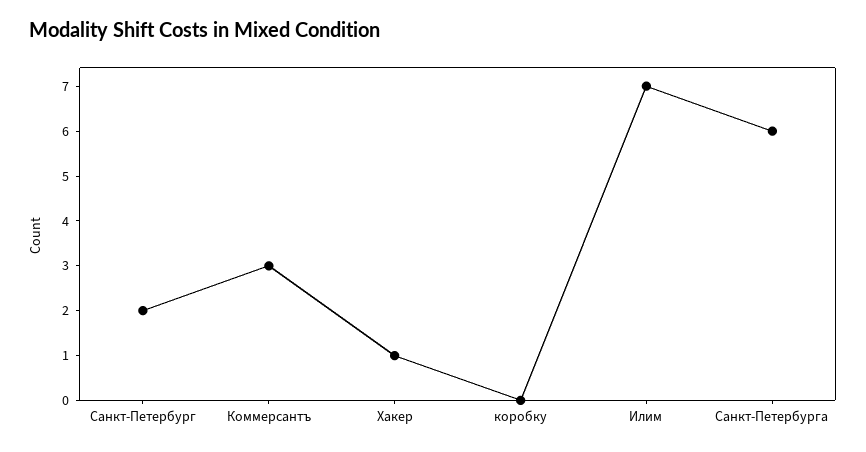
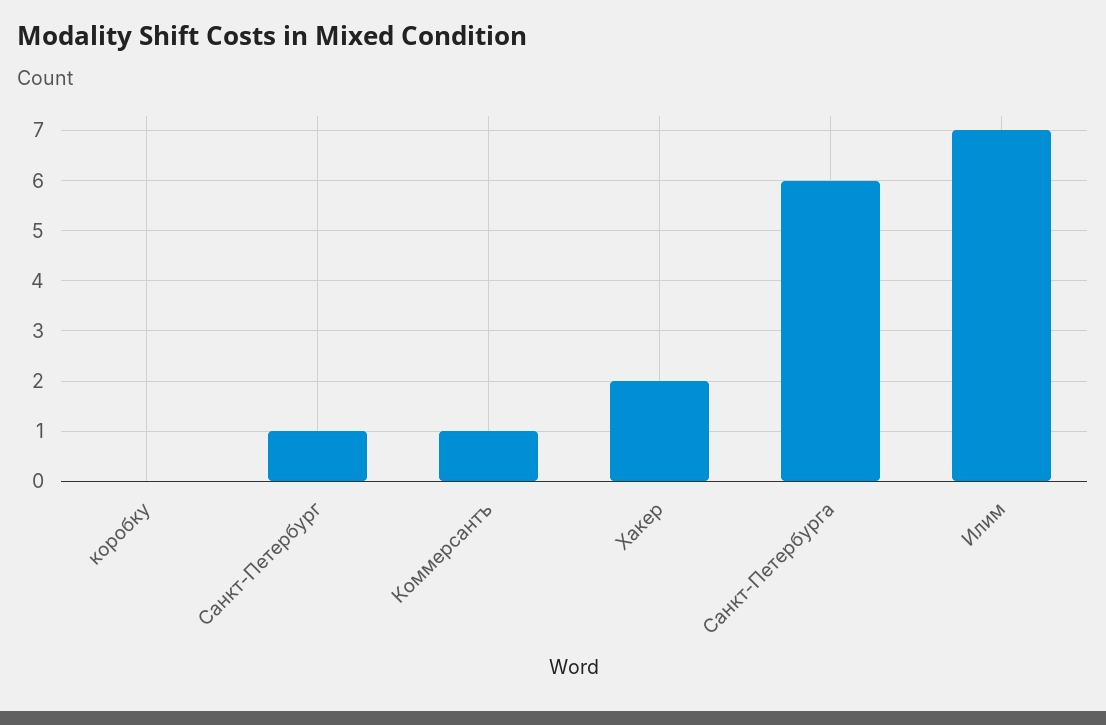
  {
-   "Санкт-Петербург": 2,
+   "Санкт-Петербург": 1,
-   "Коммерсантъ": 3,
+   "Коммерсантъ": 1,
-   "Хакер": 1,
+   "Хакер": 2,
    "коробку": 0,
    "Илим": 7,
    "Санкт-Петербурга": 6
  }

